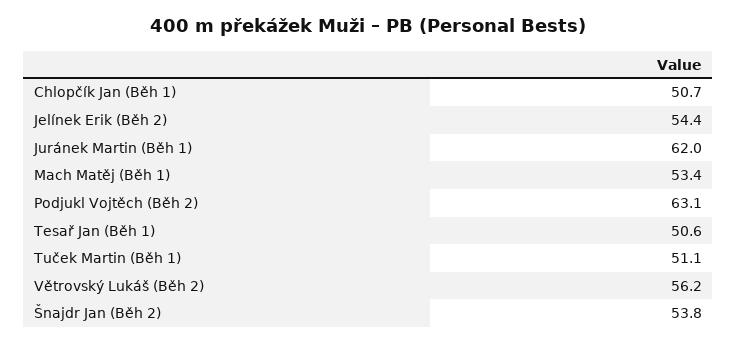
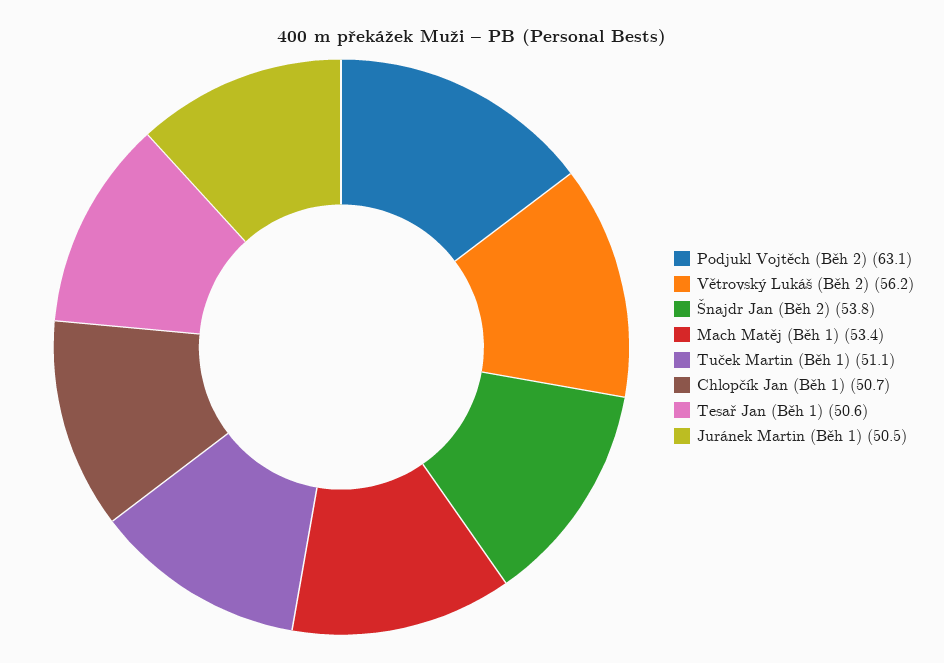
  {
    "Chlopčík Jan (Běh 1)": 50.7,
-   "Jelínek Erik (Běh 2)": 54.4,
-   "Juránek Martin (Běh 1)": 62,
+   "Juránek Martin (Běh 1)": 50.5,
    "Mach Matěj (Běh 1)": 53.4,
    "Podjukl Vojtěch (Běh 2)": 63.1,
    "Tesař Jan (Běh 1)": 50.6,
    "Tuček Martin (Běh 1)": 51.1,
    "Větrovský Lukáš (Běh 2)": 56.2,
    "Šnajdr Jan (Běh 2)": 53.8
  }

